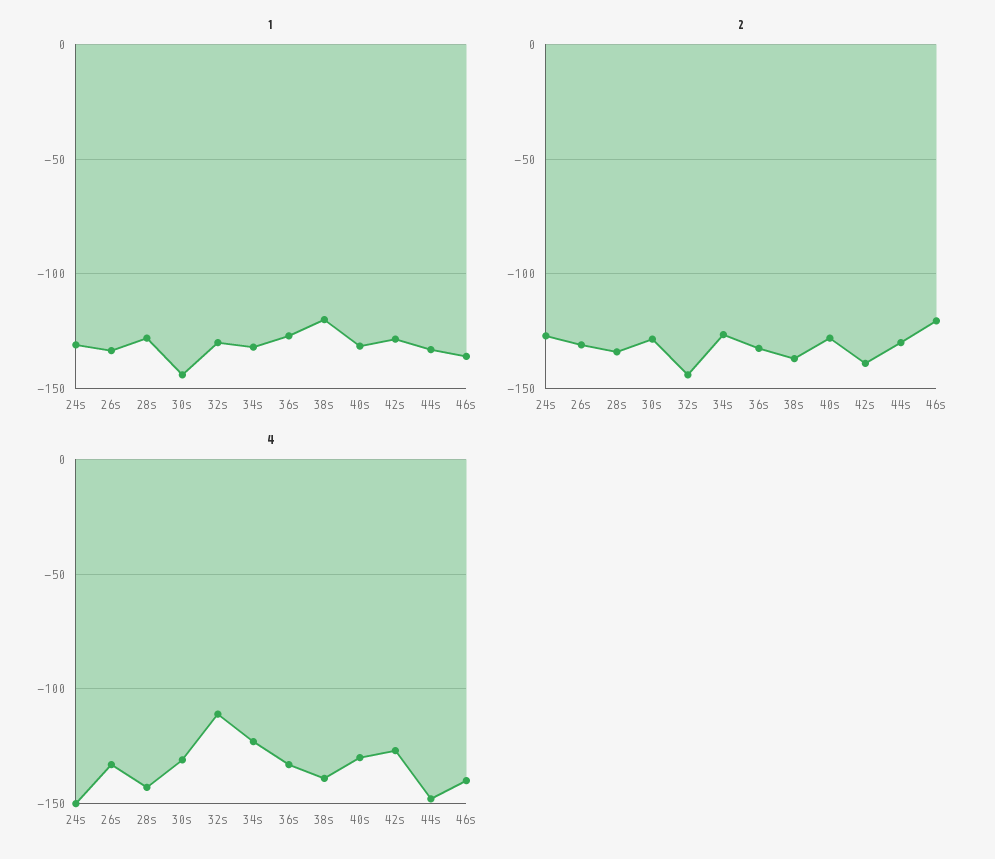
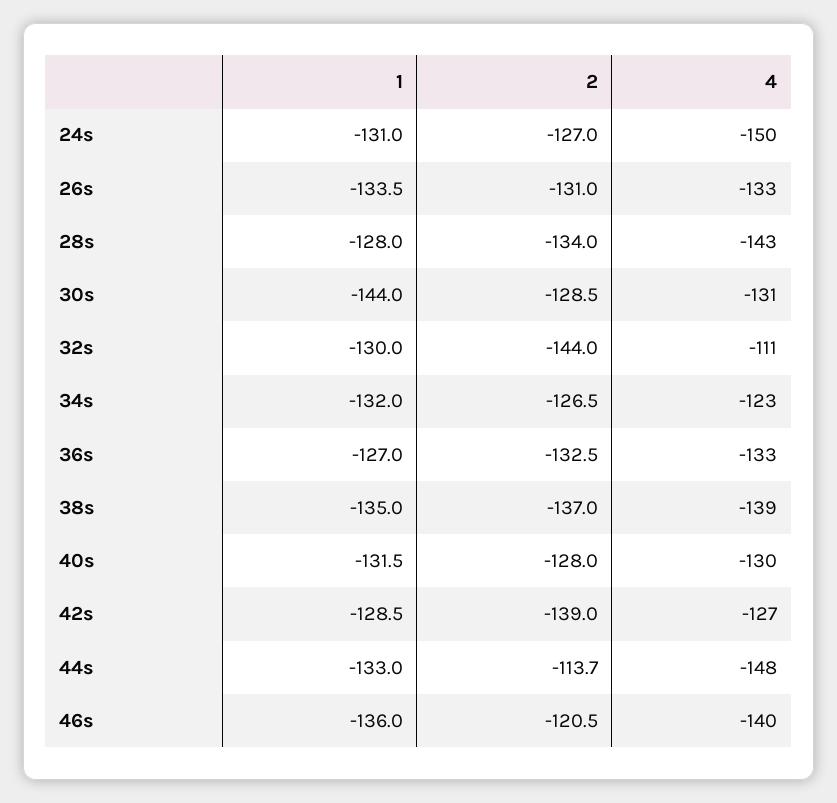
  {
    "1": {
      "24s": -131,
      "26s": -133.5,
      "28s": -128,
      "30s": -144,
      "32s": -130,
      "34s": -132,
      "36s": -127,
-     "38s": -120,
+     "38s": -135,
      "40s": -131.5,
      "42s": -128.5,
      "44s": -133,
      "46s": -136
    },
    "2": {
      "24s": -127,
      "26s": -131,
      "28s": -134,
      "30s": -128.5,
      "32s": -144,
      "34s": -126.5,
      "36s": -132.5,
      "38s": -137,
      "40s": -128,
      "42s": -139,
-     "44s": -130,
+     "44s": -113.7,
      "46s": -120.5
    },
    "4": {
      "24s": -150,
      "26s": -133,
      "28s": -143,
      "30s": -131,
      "32s": -111,
      "34s": -123,
      "36s": -133,
      "38s": -139,
      "40s": -130,
      "42s": -127,
      "44s": -148,
      "46s": -140
    }
  }

